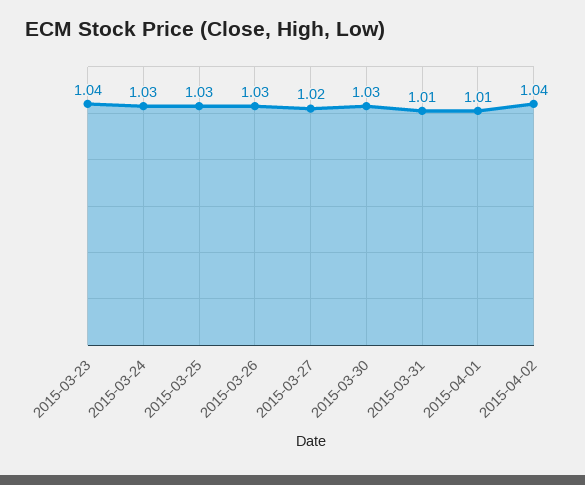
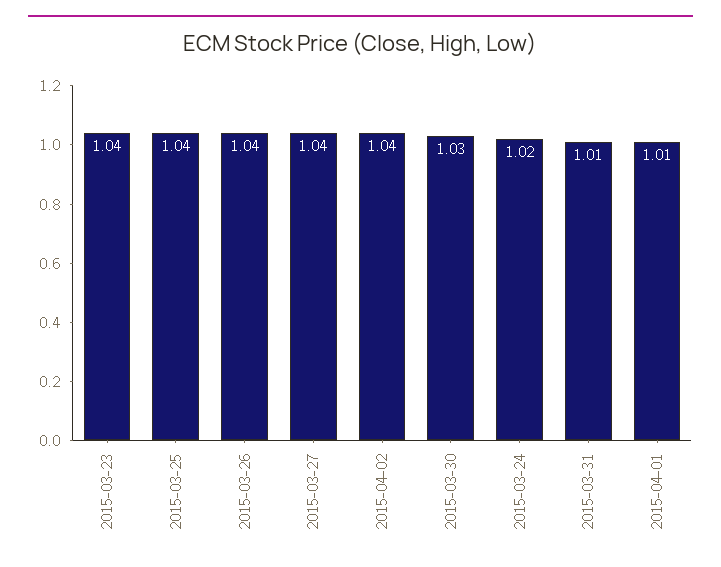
  {
    "2015-03-23": 1.04,
-   "2015-03-24": 1.03,
+   "2015-03-24": 1.02,
-   "2015-03-25": 1.03,
+   "2015-03-25": 1.04,
-   "2015-03-26": 1.03,
+   "2015-03-26": 1.04,
-   "2015-03-27": 1.02,
+   "2015-03-27": 1.04,
    "2015-03-30": 1.03,
    "2015-03-31": 1.01,
    "2015-04-01": 1.01,
    "2015-04-02": 1.04
  }

